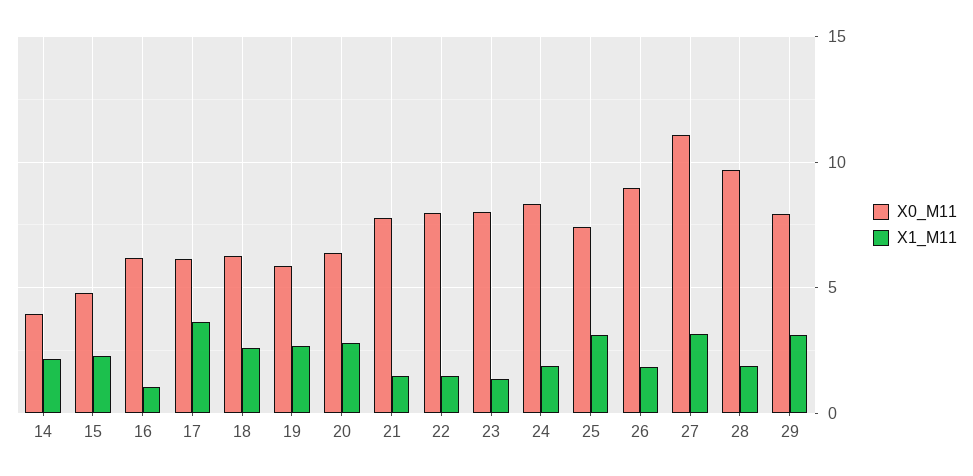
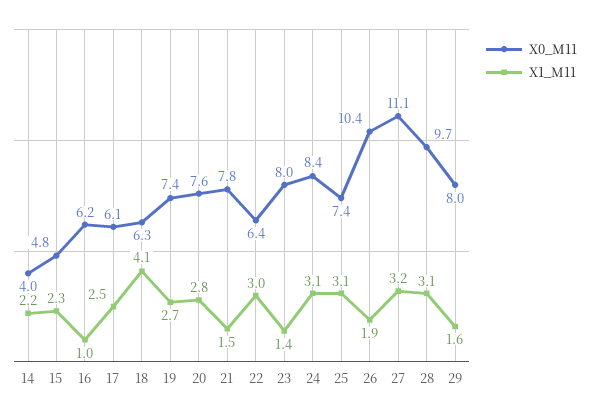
  {
    "X0_M11": {
      "14": 4,
      "15": 4.8,
      "16": 6.2,
      "17": 6.1,
      "18": 6.3,
-     "19": 6,
+     "19": 7.4,
-     "20": 6.5,
+     "20": 7.6,
      "21": 7.8,
-     "22": 8,
+     "22": 6.4,
      "23": 8,
      "24": 8.4,
      "25": 7.4,
-     "26": 9,
+     "26": 10.4,
      "27": 11.1,
      "28": 9.7,
      "29": 8
    },
    "X1_M11": {
      "14": 2.2,
      "15": 2.3,
      "16": 1,
-     "17": 3.5,
+     "17": 2.5,
-     "18": 2.5,
+     "18": 4.1,
      "19": 2.7,
      "20": 2.8,
      "21": 1.5,
-     "22": 1.5,
+     "22": 3,
      "23": 1.4,
-     "24": 2,
+     "24": 3.1,
      "25": 3.1,
      "26": 1.9,
      "27": 3.2,
-     "28": 2,
+     "28": 3.1,
-     "29": 3
+     "29": 1.6
    }
  }

